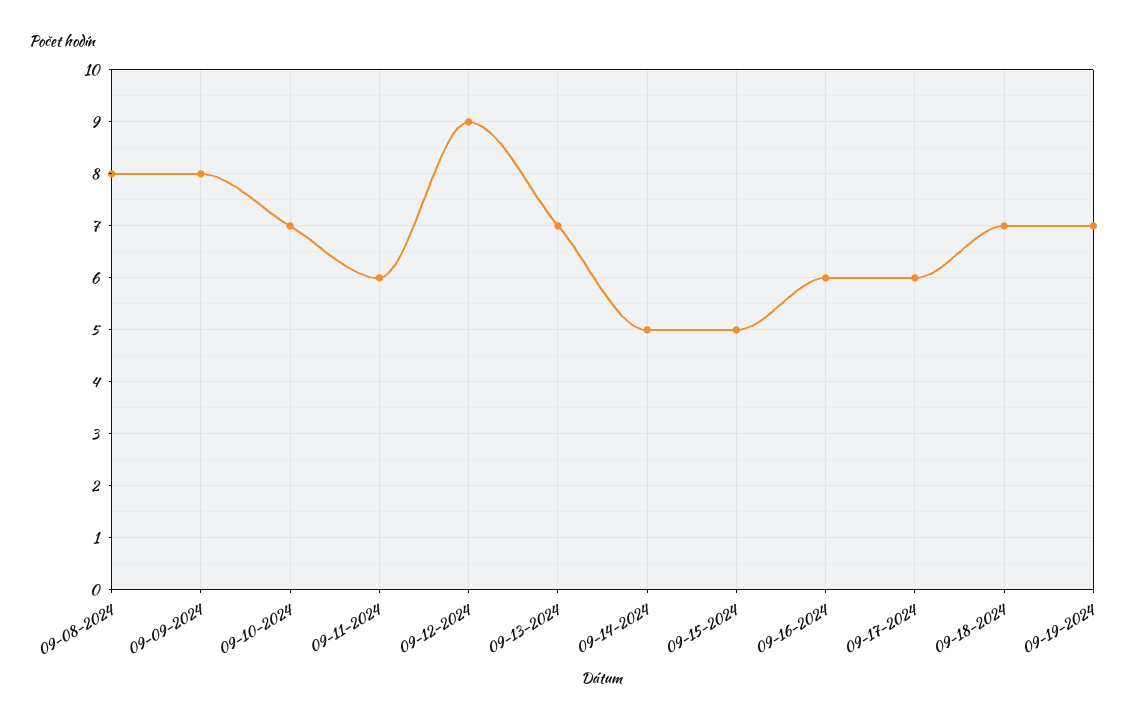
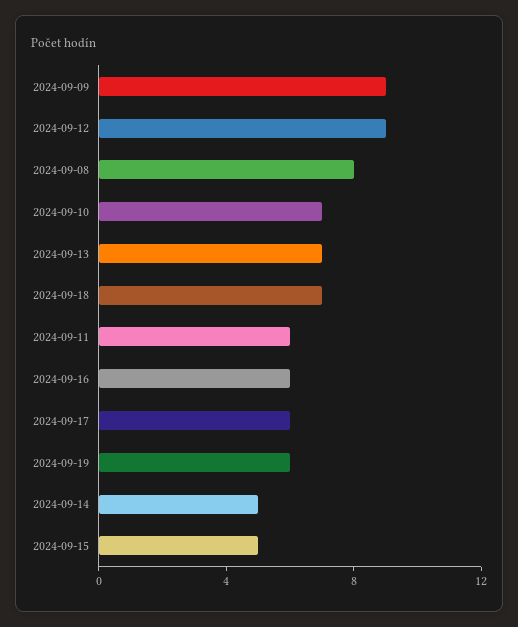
  {
    "09-08-2024": 8,
-   "09-09-2024": 8,
+   "09-09-2024": 9,
    "09-10-2024": 7,
    "09-11-2024": 6,
    "09-12-2024": 9,
    "09-13-2024": 7,
    "09-14-2024": 5,
    "09-15-2024": 5,
    "09-16-2024": 6,
    "09-17-2024": 6,
    "09-18-2024": 7,
-   "09-19-2024": 7
+   "09-19-2024": 6
  }

